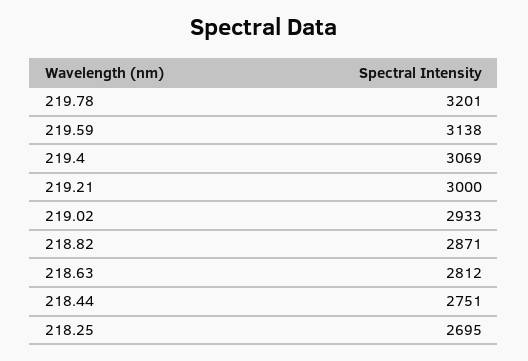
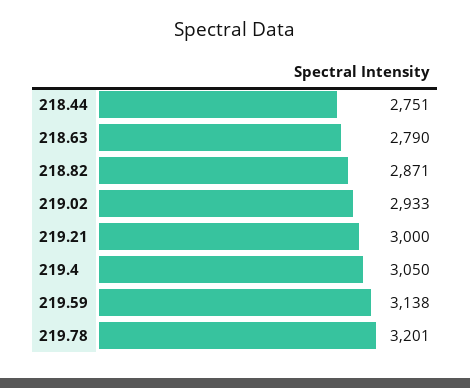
  {
    "219.78": 3201,
    "219.59": 3138,
-   "219.4": 3069,
+   "219.4": 3050,
    "219.21": 3000,
    "219.02": 2933,
    "218.82": 2871,
-   "218.63": 2812,
+   "218.63": 2790,
-   "218.44": 2751,
+   "218.44": 2751
-   "218.25": 2695
  }

